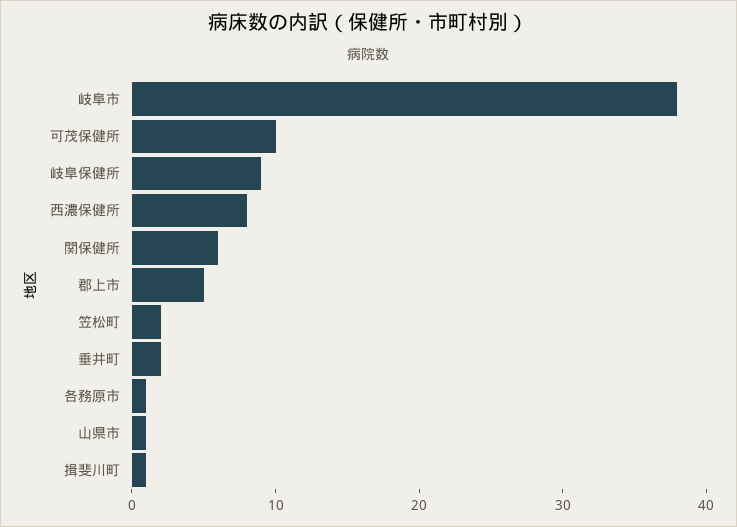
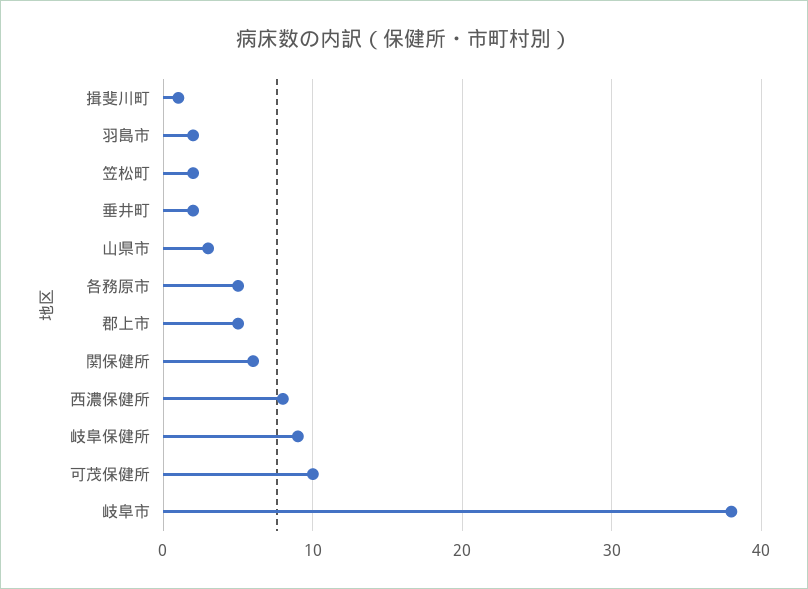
  {
    "岐阜市": 38,
    "可茂保健所": 10,
    "岐阜保健所": 9,
    "西濃保健所": 8,
    "関保健所": 6,
    "郡上市": 5,
    "笠松町": 2,
    "垂井町": 2,
-   "各務原市": 1,
+   "各務原市": 5,
-   "山県市": 1,
+   "山県市": 3,
-   "揖斐川町": 1
+   "揖斐川町": 1,
+   "羽島市": 2
  }

